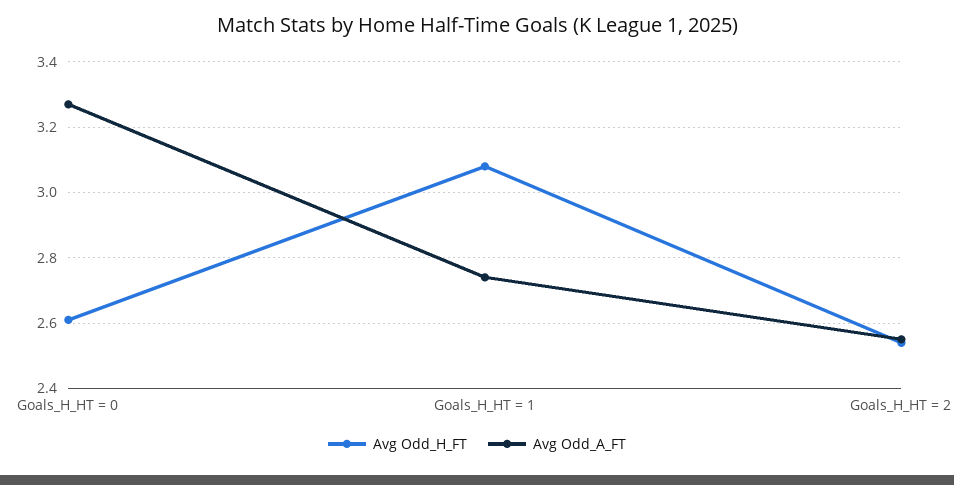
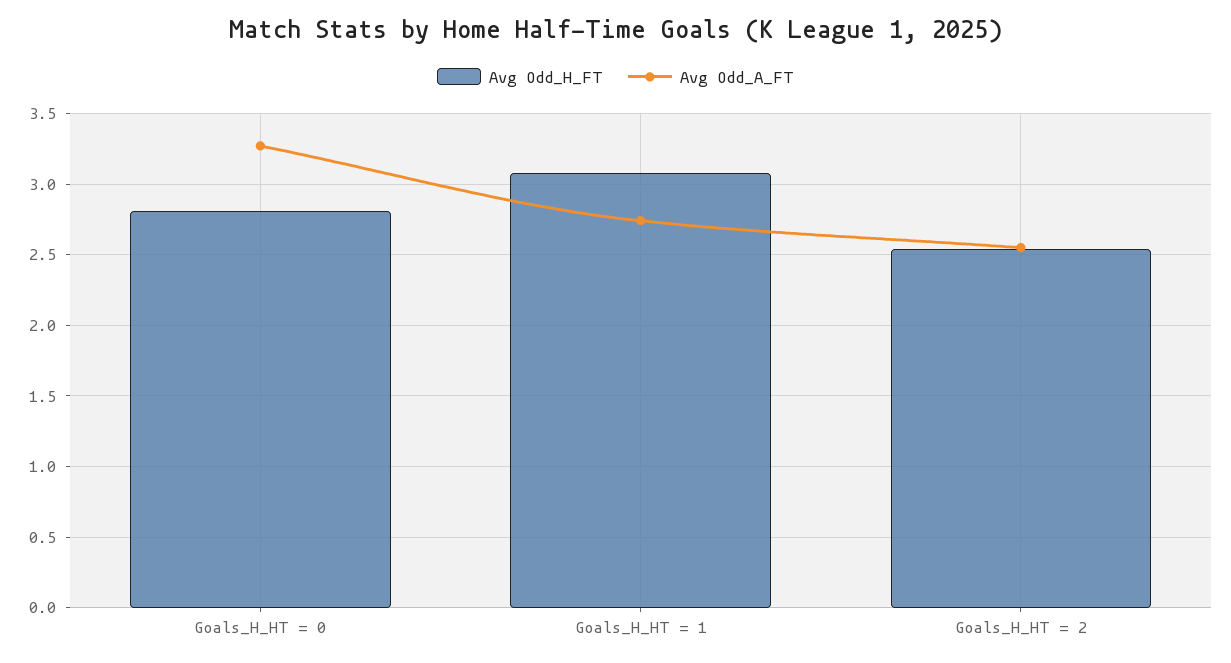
  {
    "Avg Odd_H_FT": {
-     "Goals_H_HT = 0": 2.6,
+     "Goals_H_HT = 0": 2.8,
      "Goals_H_HT = 1": 3.1,
      "Goals_H_HT = 2": 2.55
    },
    "Avg Odd_A_FT": {
      "Goals_H_HT = 0": 3.25,
      "Goals_H_HT = 1": 2.75,
      "Goals_H_HT = 2": 2.55
    }
  }

